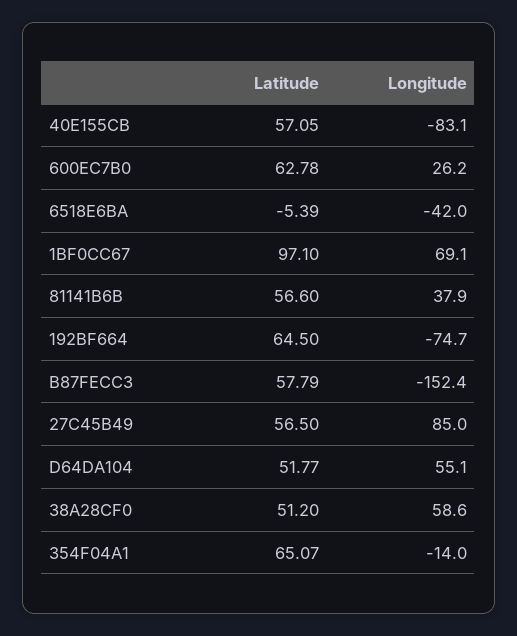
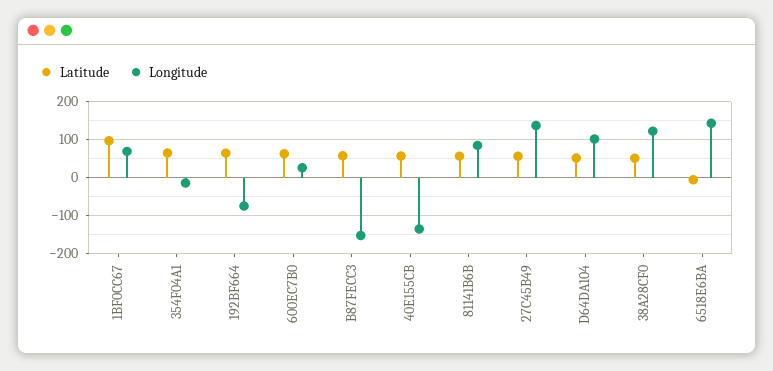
  {
    "Latitude": {
      "40E155CB": 57.05,
      "600EC7B0": 62.78,
      "6518E6BA": -5.39,
      "1BF0CC67": 97.1,
      "81141B6B": 56.6,
      "192BF664": 64.5,
      "B87FECC3": 57.79,
      "27C45B49": 56.5,
      "D64DA104": 51.77,
      "38A28CF0": 51.2,
      "354F04A1": 65.07
    },
    "Longitude": {
-     "40E155CB": -83.1,
+     "40E155CB": -140,
      "600EC7B0": 26.2,
-     "6518E6BA": -42,
+     "6518E6BA": 140,
      "1BF0CC67": 69.1,
-     "81141B6B": 37.9,
+     "81141B6B": 80,
      "192BF664": -74.7,
      "B87FECC3": -152.4,
-     "27C45B49": 85,
+     "27C45B49": 140,
-     "D64DA104": 55.1,
+     "D64DA104": 100,
-     "38A28CF0": 58.6,
+     "38A28CF0": 120,
      "354F04A1": -14
    }
  }

